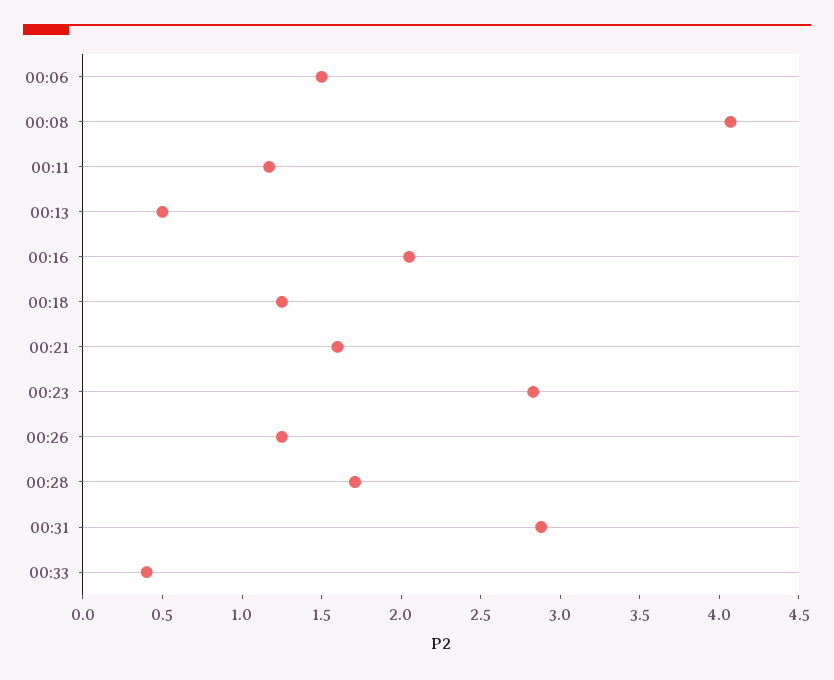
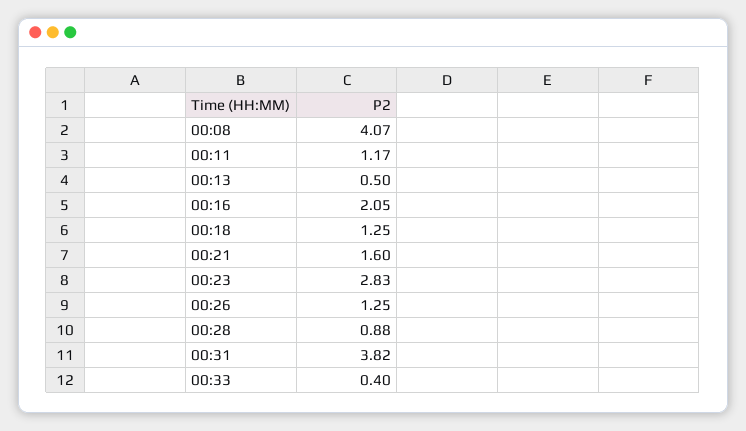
  {
-   "00:06": 1.5,
    "00:08": 4.07,
    "00:11": 1.17,
    "00:13": 0.5,
    "00:16": 2.05,
    "00:18": 1.25,
    "00:21": 1.6,
    "00:23": 2.83,
    "00:26": 1.25,
-   "00:28": 1.7,
+   "00:28": 0.88,
-   "00:31": 2.9,
+   "00:31": 3.82,
    "00:33": 0.4
  }

